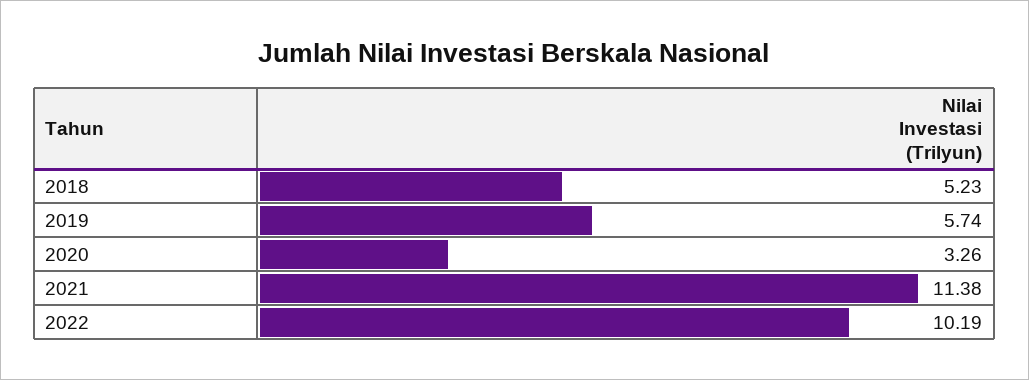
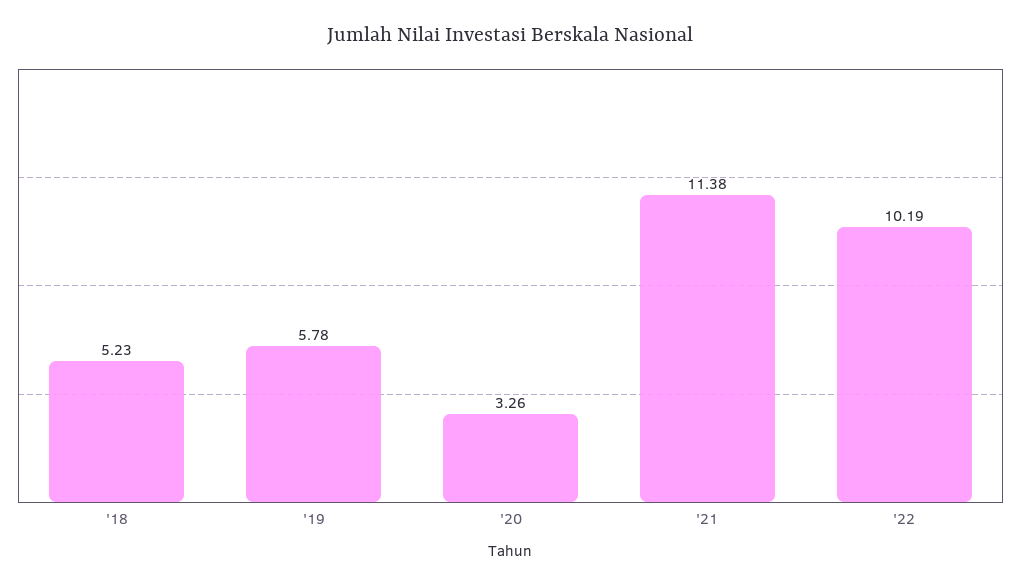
  {
    "2018": 5.23,
-   "2019": 5.74,
+   "2019": 5.78,
    "2020": 3.26,
    "2021": 11.38,
    "2022": 10.19
  }

